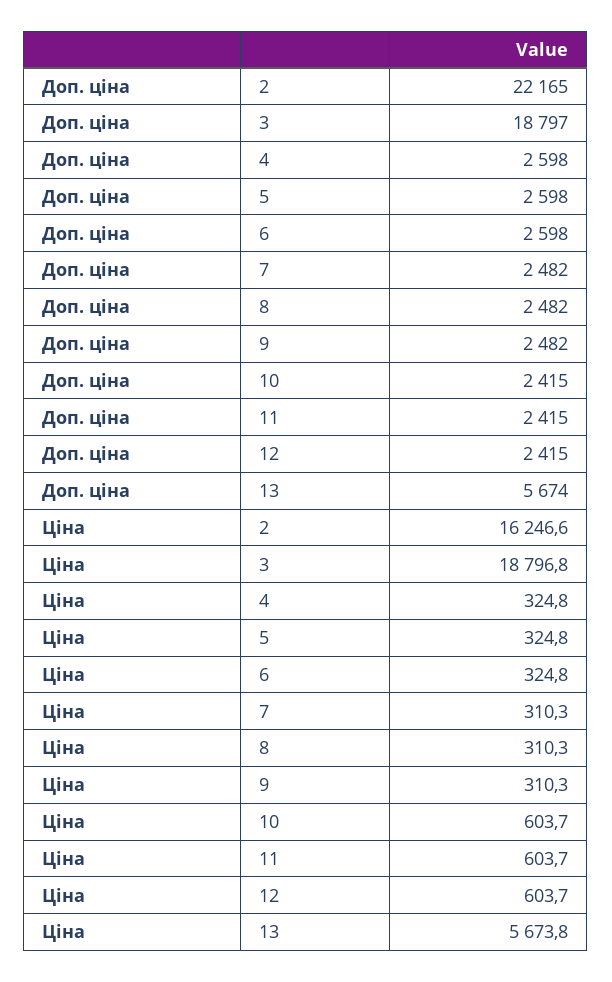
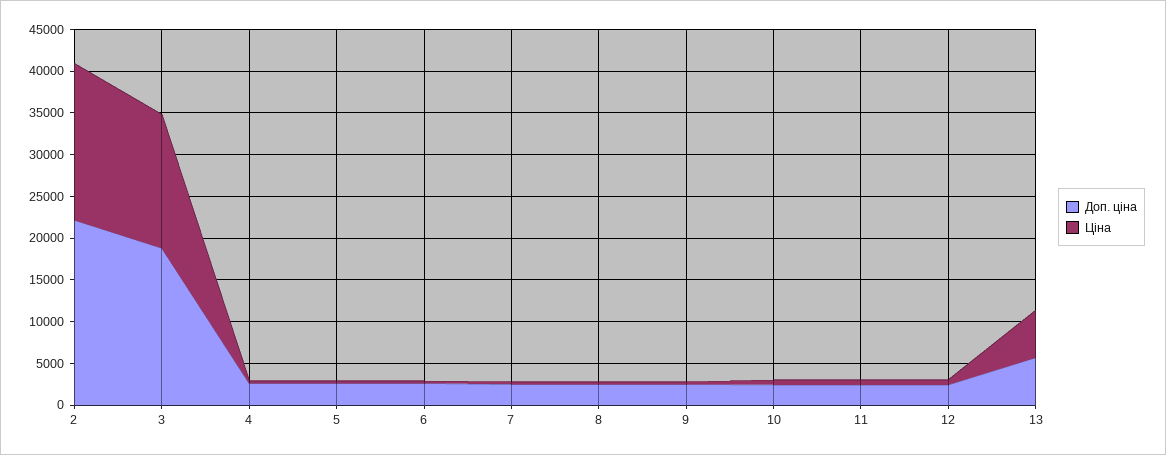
  {
    "Доп. ціна": {
      "2": 22165,
      "3": 18797,
      "4": 2598,
      "5": 2598,
      "6": 2598,
      "7": 2482,
      "8": 2482,
      "9": 2482,
      "10": 2415,
      "11": 2415,
      "12": 2415,
      "13": 5674
    },
    "Ціна": {
-     "2": 16246.6,
+     "2": 19000,
-     "3": 18796.8,
+     "3": 16000,
      "4": 324.8,
      "5": 324.8,
      "6": 324.8,
      "7": 310.3,
      "8": 310.3,
      "9": 310.3,
      "10": 603.7,
      "11": 603.7,
      "12": 603.7,
      "13": 5673.8
    }
  }

